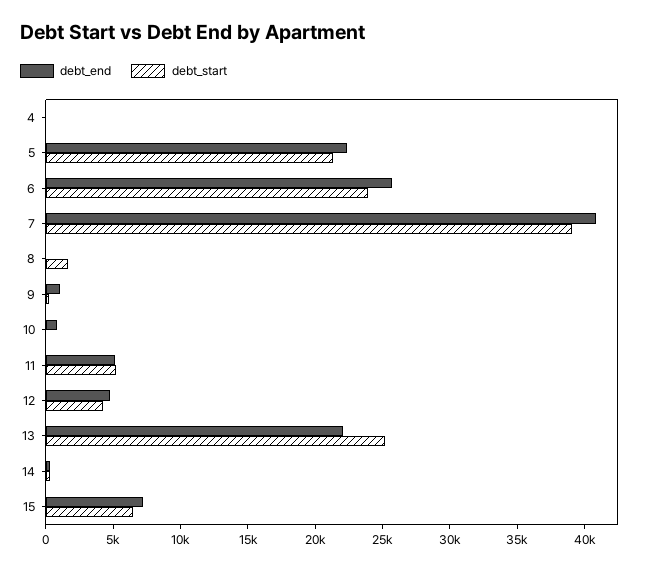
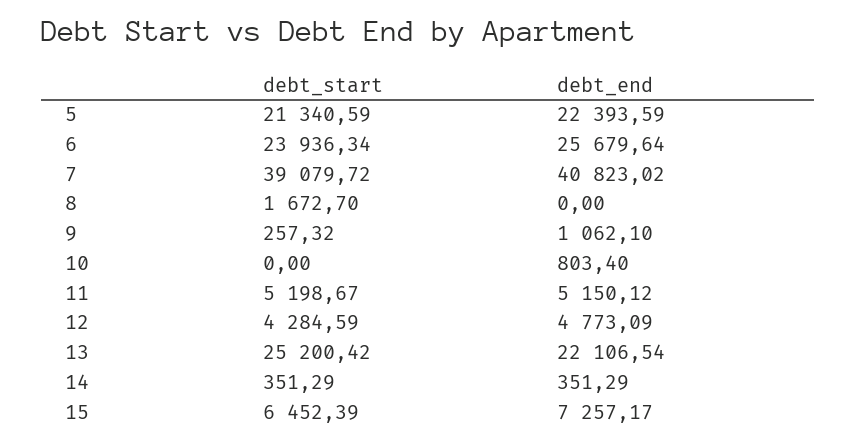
  {
    "debt_end": {
-     "4": 0,
      "5": 22393.59,
      "6": 25679.64,
      "7": 40823.02,
      "8": 0,
      "9": 1062.1,
      "10": 803.4,
      "11": 5150.12,
      "12": 4773.09,
      "13": 22106.54,
      "14": 351.29,
      "15": 7257.17
    },
    "debt_start": {
-     "4": 0,
      "5": 21340.59,
      "6": 23936.34,
      "7": 39079.72,
      "8": 1672.7,
      "9": 257.32,
      "10": 0,
      "11": 5198.67,
      "12": 4284.59,
      "13": 25200.42,
      "14": 351.29,
      "15": 6452.39
    }
  }

